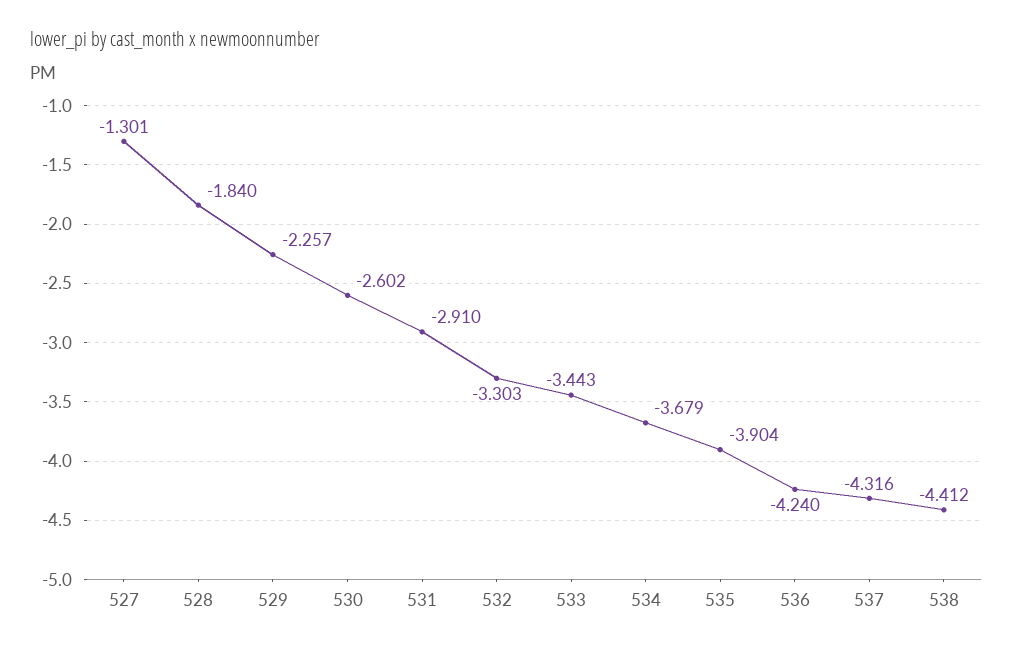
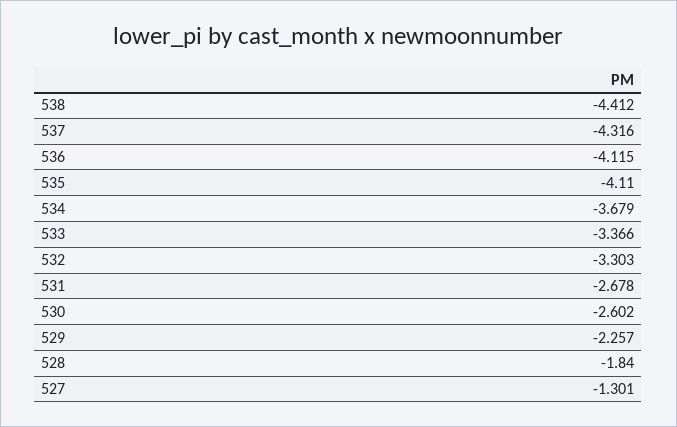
  {
    "527": -1.301,
    "528": -1.84,
    "529": -2.257,
    "530": -2.602,
-   "531": -2.91,
+   "531": -2.678,
    "532": -3.303,
-   "533": -3.443,
+   "533": -3.366,
    "534": -3.679,
-   "535": -3.904,
+   "535": -4.11,
-   "536": -4.24,
+   "536": -4.115,
    "537": -4.316,
    "538": -4.412
  }

